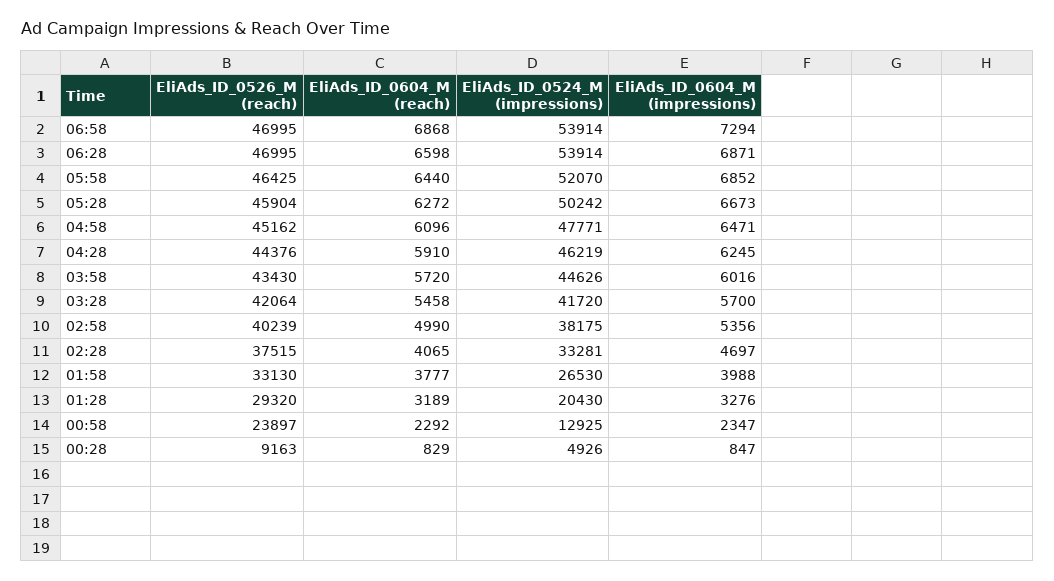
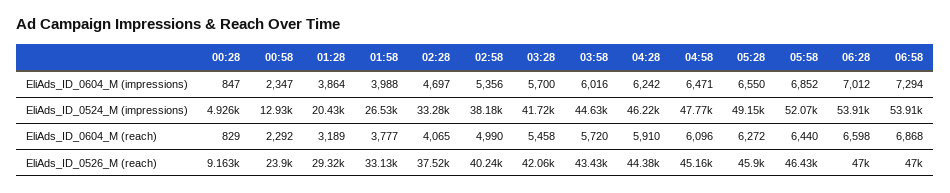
  {
    "EliAds_ID_0526_M (reach)": {
      "06:58": 46995,
      "06:28": 46995,
      "05:58": 46425,
      "05:28": 45904,
      "04:58": 45162,
      "04:28": 44376,
      "03:58": 43430,
      "03:28": 42064,
      "02:58": 40239,
      "02:28": 37515,
      "01:58": 33130,
      "01:28": 29320,
      "00:58": 23897,
      "00:28": 9163
    },
    "EliAds_ID_0604_M (reach)": {
      "06:58": 6868,
      "06:28": 6598,
      "05:58": 6440,
      "05:28": 6272,
      "04:58": 6096,
      "04:28": 5910,
      "03:58": 5720,
      "03:28": 5458,
      "02:58": 4990,
      "02:28": 4065,
      "01:58": 3777,
      "01:28": 3189,
      "00:58": 2292,
      "00:28": 829
    },
    "EliAds_ID_0524_M (impressions)": {
      "06:58": 53914,
      "06:28": 53914,
      "05:58": 52070,
-     "05:28": 50242,
+     "05:28": 49150,
      "04:58": 47771,
      "04:28": 46219,
      "03:58": 44626,
      "03:28": 41720,
      "02:58": 38175,
      "02:28": 33281,
      "01:58": 26530,
      "01:28": 20430,
      "00:58": 12925,
      "00:28": 4926
    },
    "EliAds_ID_0604_M (impressions)": {
      "06:58": 7294,
-     "06:28": 6871,
+     "06:28": 7012,
      "05:58": 6852,
-     "05:28": 6673,
+     "05:28": 6550,
      "04:58": 6471,
-     "04:28": 6245,
+     "04:28": 6242,
      "03:58": 6016,
      "03:28": 5700,
      "02:58": 5356,
      "02:28": 4697,
      "01:58": 3988,
-     "01:28": 3276,
+     "01:28": 3864,
      "00:58": 2347,
      "00:28": 847
    }
  }

